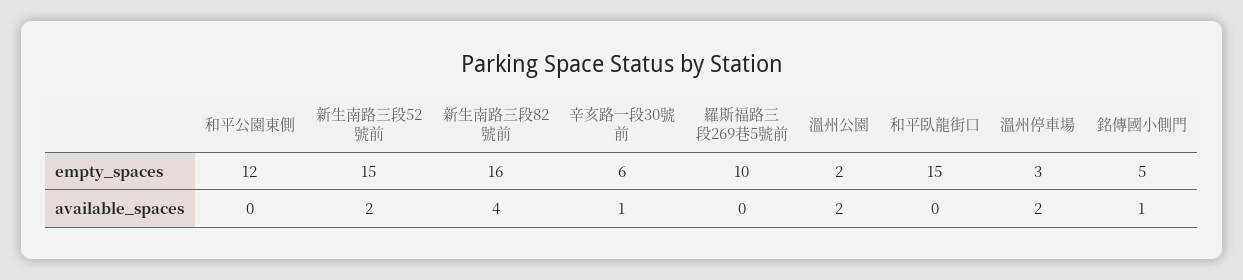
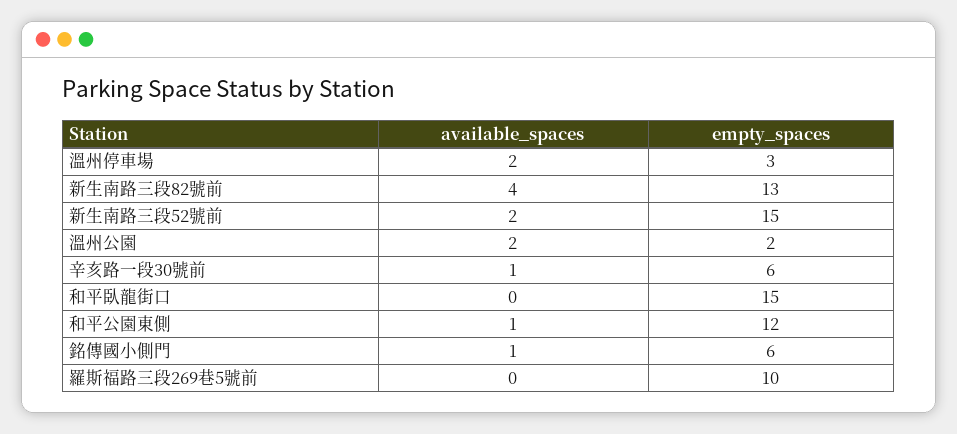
  {
    "和平公園東側": {
      "empty_spaces": 12,
-     "available_spaces": 0
+     "available_spaces": 1
    },
    "新生南路三段52號前": {
      "empty_spaces": 15,
      "available_spaces": 2
    },
    "新生南路三段82號前": {
-     "empty_spaces": 16,
+     "empty_spaces": 13,
      "available_spaces": 4
    },
    "辛亥路一段30號前": {
      "empty_spaces": 6,
      "available_spaces": 1
    },
    "羅斯福路三段269巷5號前": {
      "empty_spaces": 10,
      "available_spaces": 0
    },
    "溫州公園": {
      "empty_spaces": 2,
      "available_spaces": 2
    },
    "和平臥龍街口": {
      "empty_spaces": 15,
      "available_spaces": 0
    },
    "溫州停車場": {
      "empty_spaces": 3,
      "available_spaces": 2
    },
    "銘傳國小側門": {
-     "empty_spaces": 5,
+     "empty_spaces": 6,
      "available_spaces": 1
    }
  }

